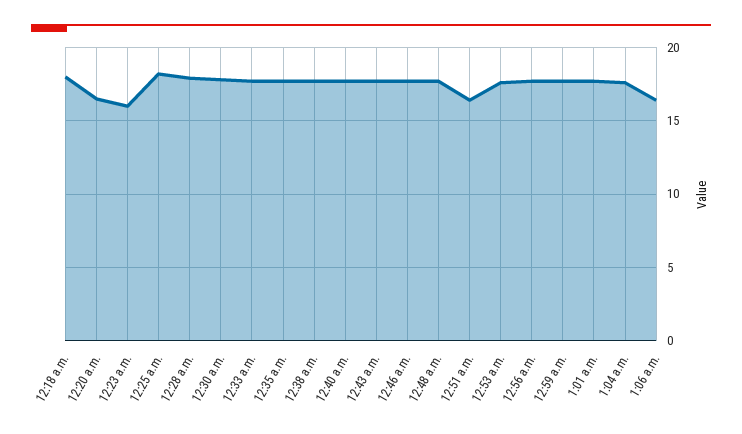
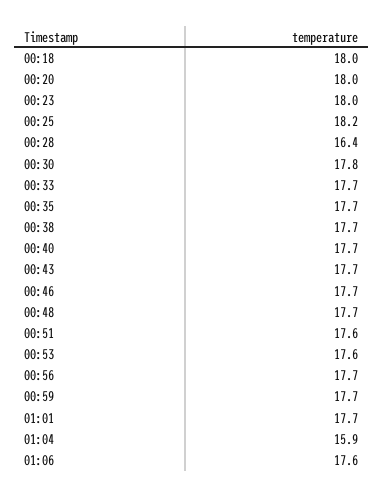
  {
    "12:18 a.m.": 18,
-   "12:20 a.m.": 16.5,
+   "12:20 a.m.": 18,
-   "12:23 a.m.": 16,
+   "12:23 a.m.": 18,
    "12:25 a.m.": 18.2,
-   "12:28 a.m.": 18,
+   "12:28 a.m.": 16.4,
    "12:30 a.m.": 17.8,
    "12:33 a.m.": 17.7,
    "12:35 a.m.": 17.7,
    "12:38 a.m.": 17.7,
    "12:40 a.m.": 17.7,
    "12:43 a.m.": 17.7,
    "12:46 a.m.": 17.7,
    "12:48 a.m.": 17.7,
-   "12:51 a.m.": 16.5,
+   "12:51 a.m.": 17.6,
    "12:53 a.m.": 17.6,
    "12:56 a.m.": 17.7,
    "12:59 a.m.": 17.7,
    "1:01 a.m.": 17.7,
-   "1:04 a.m.": 17.5,
+   "1:04 a.m.": 15.9,
-   "1:06 a.m.": 16.5
+   "1:06 a.m.": 17.6
  }

